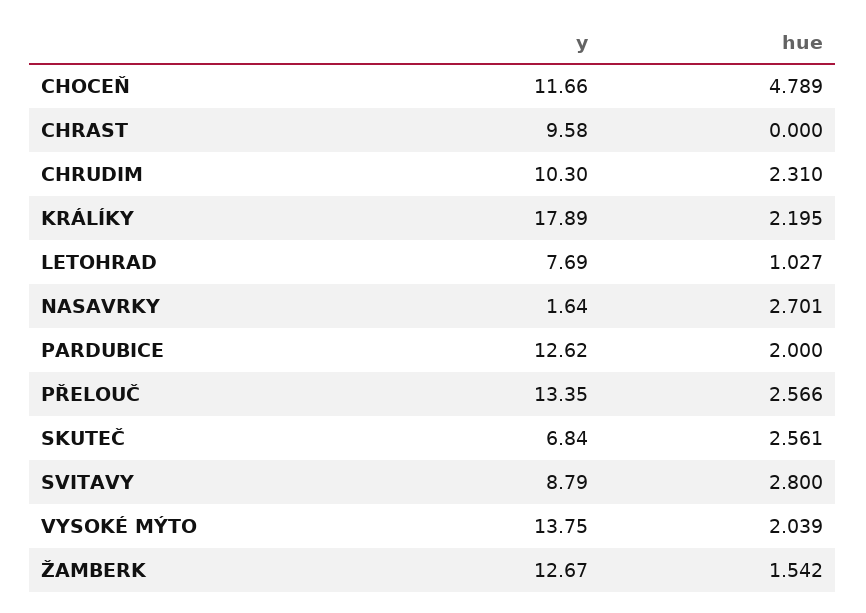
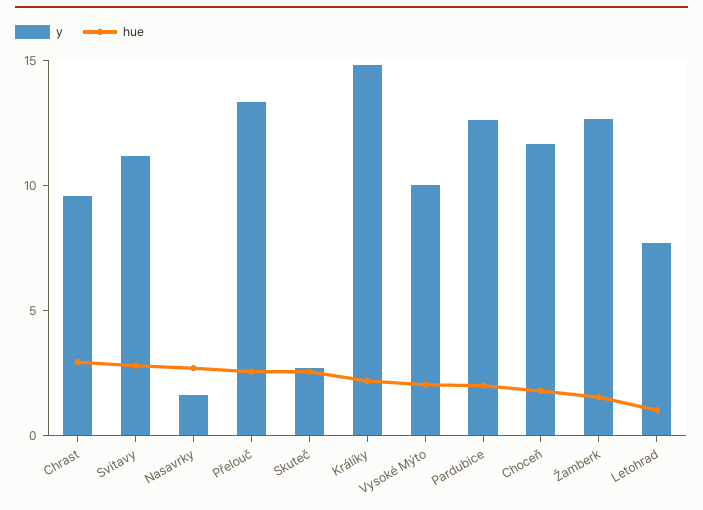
  {
    "y": {
      "CHOCEŇ": 11.66,
      "CHRAST": 9.58,
-     "CHRUDIM": 10.3,
-     "KRÁLÍKY": 17.89,
+     "KRÁLÍKY": 15,
      "LETOHRAD": 7.69,
      "NASAVRKY": 1.64,
      "PARDUBICE": 12.62,
      "PŘELOUČ": 13.35,
-     "SKUTEČ": 6.84,
+     "SKUTEČ": 3,
-     "SVITAVY": 8.79,
+     "SVITAVY": 11,
-     "VYSOKÉ MÝTO": 13.75,
+     "VYSOKÉ MÝTO": 10,
      "ŽAMBERK": 12.67
    },
    "hue": {
-     "CHOCEŇ": 4.789,
+     "CHOCEŇ": 2,
-     "CHRAST": 0,
+     "CHRAST": 3,
-     "CHRUDIM": 2.31,
      "KRÁLÍKY": 2.195,
      "LETOHRAD": 1.027,
      "NASAVRKY": 2.701,
      "PARDUBICE": 2,
      "PŘELOUČ": 2.566,
      "SKUTEČ": 2.561,
      "SVITAVY": 2.8,
      "VYSOKÉ MÝTO": 2.039,
      "ŽAMBERK": 1.542
    }
  }

